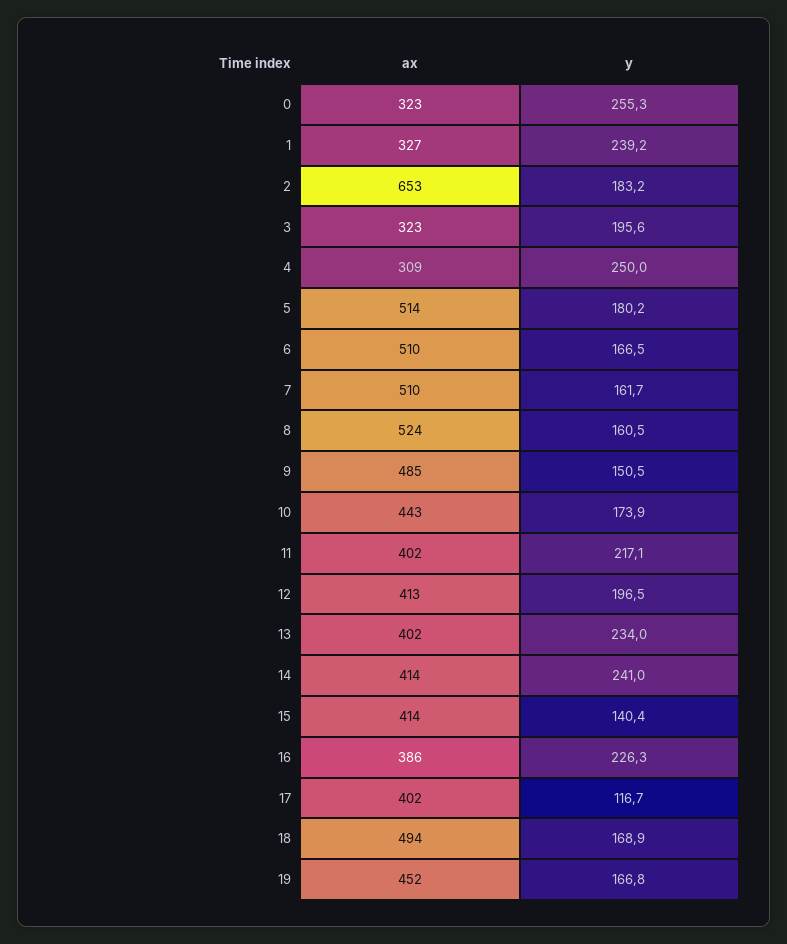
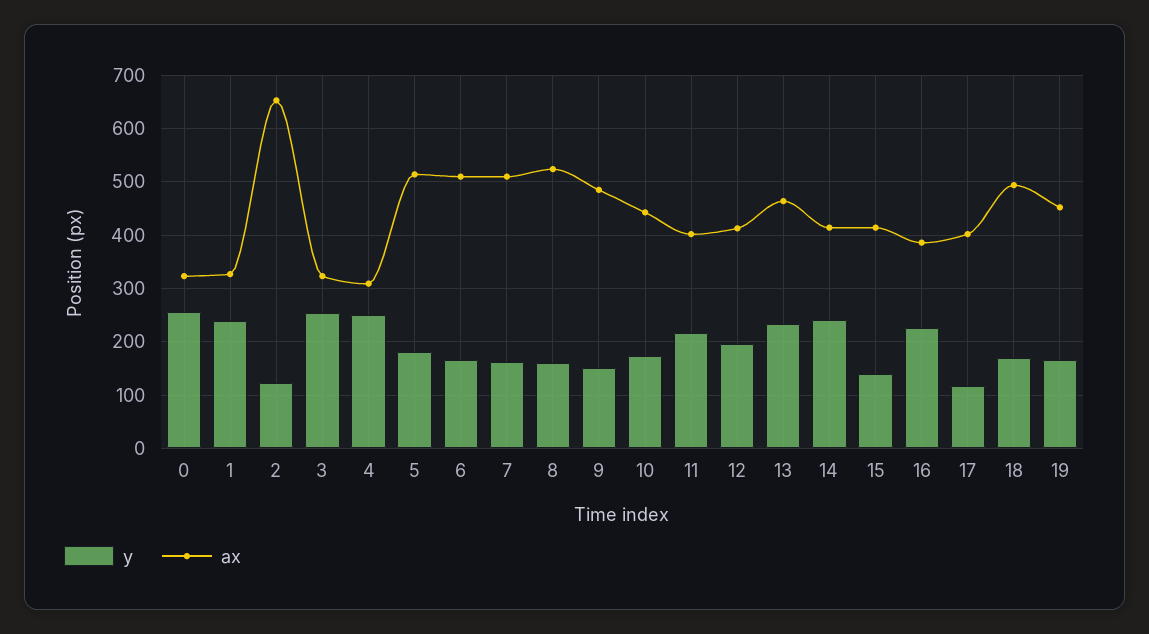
  {
    "ax": {
      "0": 323,
      "1": 327,
      "2": 653,
      "3": 323,
      "4": 309,
      "5": 514,
      "6": 510,
      "7": 510,
      "8": 524,
      "9": 485,
      "10": 443,
      "11": 402,
      "12": 413,
-     "13": 402,
+     "13": 460,
      "14": 414,
      "15": 414,
      "16": 386,
      "17": 402,
      "18": 494,
      "19": 452
    },
    "y": {
      "0": 255.3,
      "1": 239.2,
-     "2": 183.2,
+     "2": 120,
-     "3": 195.6,
+     "3": 260,
      "4": 250,
      "5": 180.2,
      "6": 166.5,
      "7": 161.7,
      "8": 160.5,
      "9": 150.5,
      "10": 173.9,
      "11": 217.1,
      "12": 196.5,
      "13": 234,
      "14": 241,
      "15": 140.4,
      "16": 226.3,
      "17": 116.7,
      "18": 168.9,
      "19": 166.8
    }
  }

